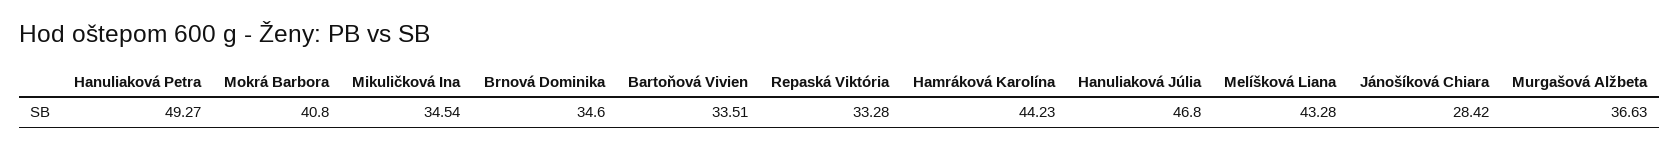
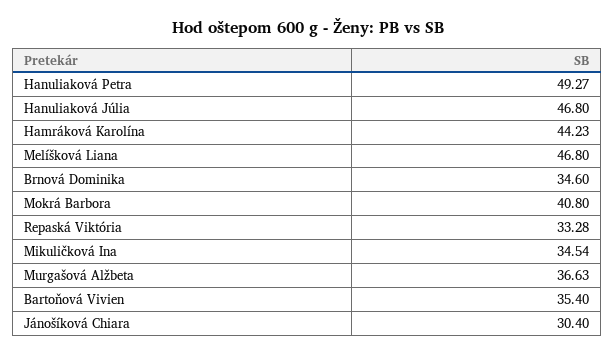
  {
    "Hanuliaková Petra": 49.27,
    "Mokrá Barbora": 40.8,
    "Mikuličková Ina": 34.54,
    "Brnová Dominika": 34.6,
-   "Bartoňová Vivien": 33.51,
+   "Bartoňová Vivien": 35.4,
    "Repaská Viktória": 33.28,
    "Hamráková Karolína": 44.23,
    "Hanuliaková Júlia": 46.8,
-   "Melíšková Liana": 43.28,
+   "Melíšková Liana": 46.8,
-   "Jánošíková Chiara": 28.42,
+   "Jánošíková Chiara": 30.4,
    "Murgašová Alžbeta": 36.63
  }

